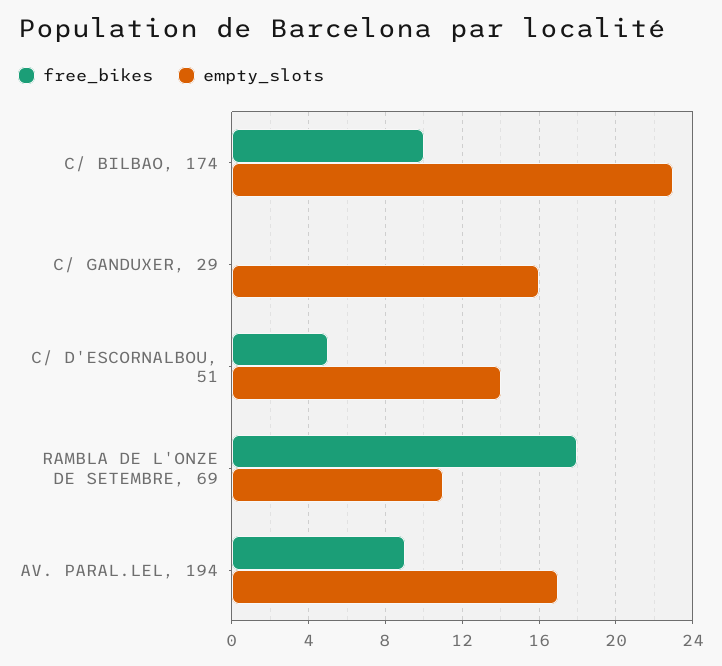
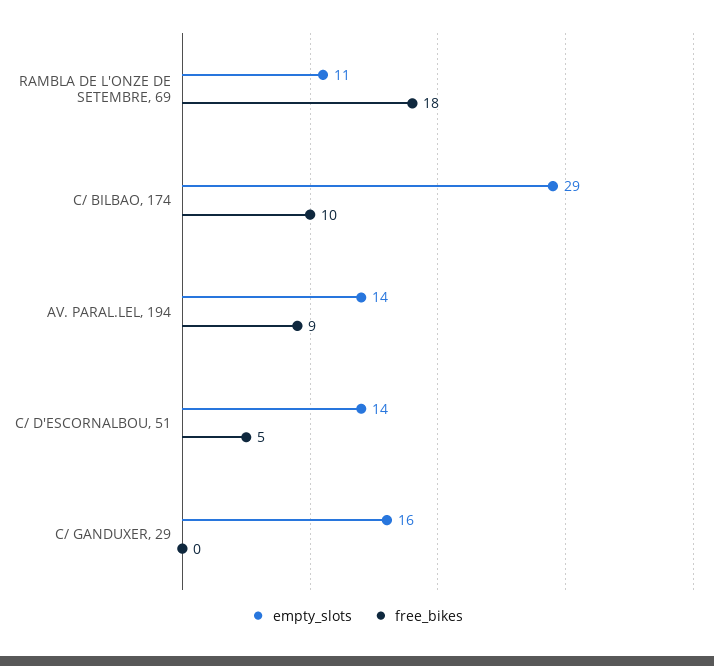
  {
    "free_bikes": {
      "C/ BILBAO, 174": 10,
      "C/ GANDUXER, 29": 0,
      "C/ D'ESCORNALBOU, 51": 5,
      "RAMBLA DE L'ONZE DE SETEMBRE, 69": 18,
      "AV. PARAL.LEL, 194": 9
    },
    "empty_slots": {
-     "C/ BILBAO, 174": 23,
+     "C/ BILBAO, 174": 29,
      "C/ GANDUXER, 29": 16,
      "C/ D'ESCORNALBOU, 51": 14,
      "RAMBLA DE L'ONZE DE SETEMBRE, 69": 11,
-     "AV. PARAL.LEL, 194": 17
+     "AV. PARAL.LEL, 194": 14
    }
  }

